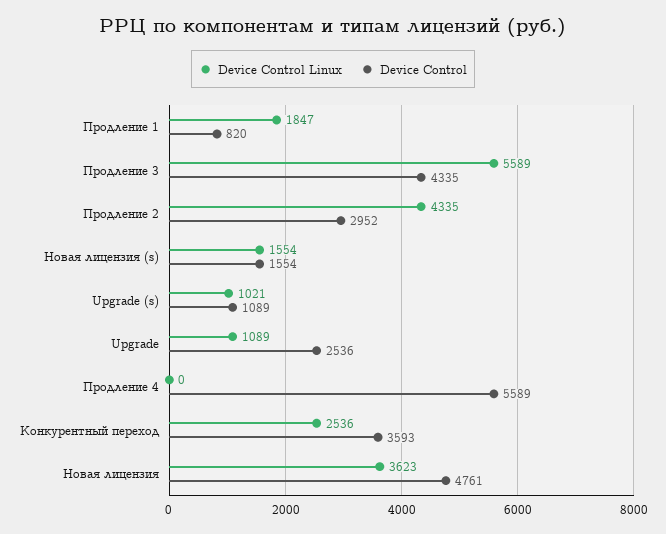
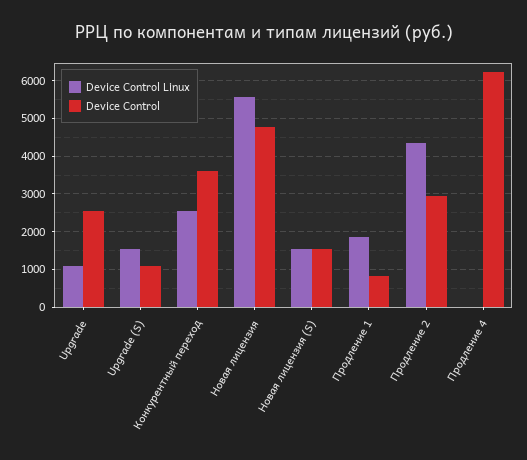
  {
    "Device Control Linux": {
      "Продление 1": 1847,
-     "Продление 3": 5589,
      "Продление 2": 4335,
      "Новая лицензия (s)": 1554,
-     "Upgrade (s)": 1021,
+     "Upgrade (s)": 1600,
      "Upgrade": 1089,
      "Продление 4": 0,
      "Конкурентный переход": 2536,
-     "Новая лицензия": 3623
+     "Новая лицензия": 5600
    },
    "Device Control": {
      "Продление 1": 820,
-     "Продление 3": 4335,
      "Продление 2": 2952,
      "Новая лицензия (s)": 1554,
      "Upgrade (s)": 1089,
      "Upgrade": 2536,
-     "Продление 4": 5589,
+     "Продление 4": 6200,
      "Конкурентный переход": 3593,
      "Новая лицензия": 4761
    }
  }

